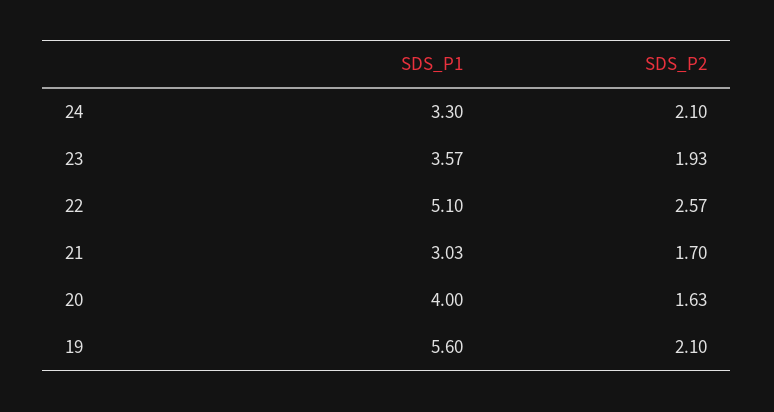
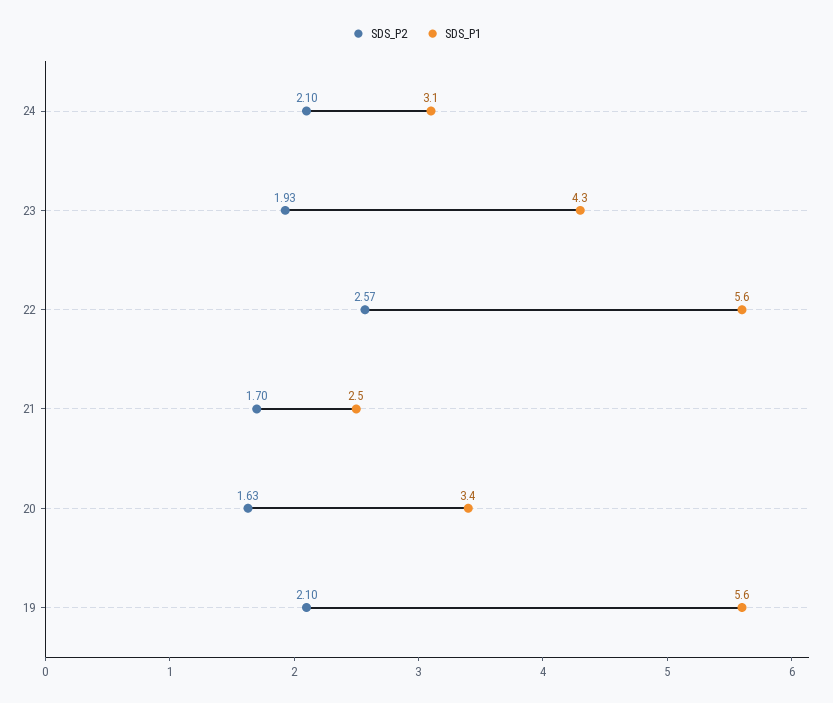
  {
    "SDS_P1": {
-     "24": 3.3,
+     "24": 3.1,
-     "23": 3.57,
+     "23": 4.3,
-     "22": 5.1,
+     "22": 5.6,
-     "21": 3.03,
+     "21": 2.5,
-     "20": 4,
+     "20": 3.4,
      "19": 5.6
    },
    "SDS_P2": {
      "24": 2.1,
      "23": 1.93,
      "22": 2.57,
      "21": 1.7,
      "20": 1.63,
      "19": 2.1
    }
  }

